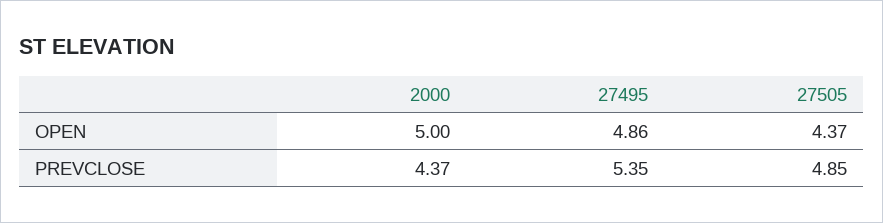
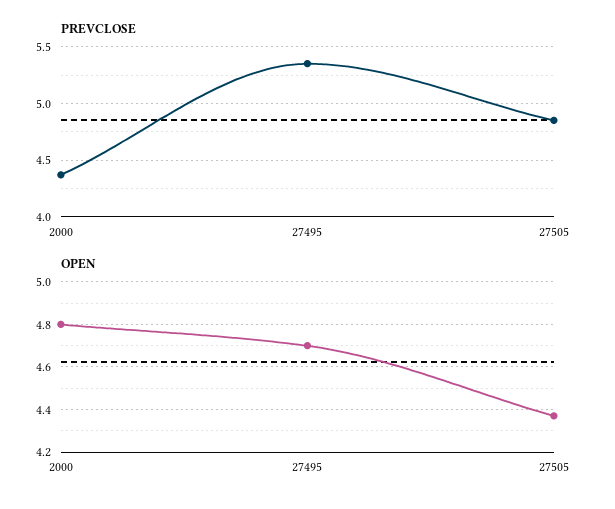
  {
    "OPEN": {
-     "2000": 5,
+     "2000": 4.8,
-     "27495": 4.86,
+     "27495": 4.7,
      "27505": 4.37
    },
    "PREVCLOSE": {
      "2000": 4.37,
      "27495": 5.35,
      "27505": 4.85
    }
  }

